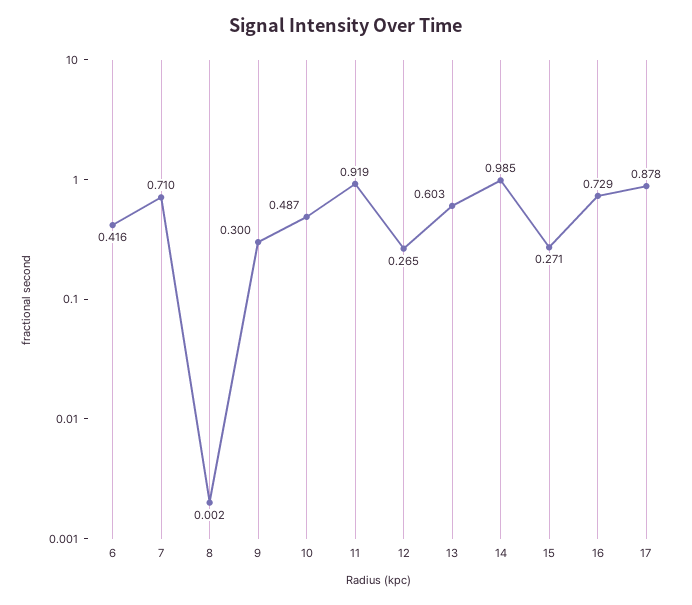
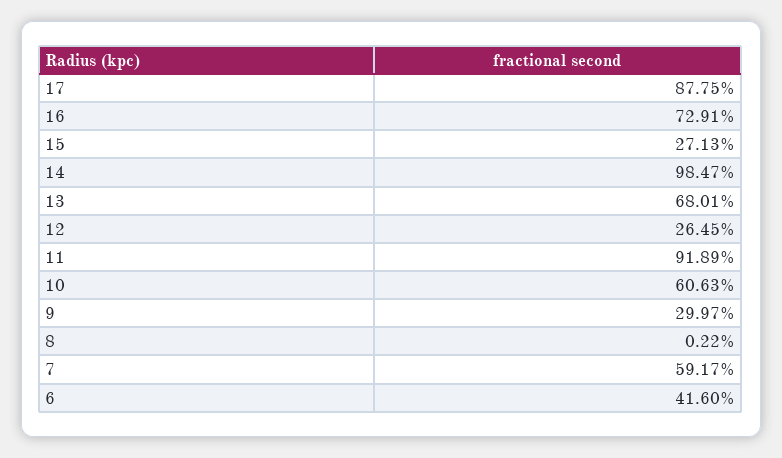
  {
    "6": 0.416,
-   "7": 0.71,
+   "7": 0.5917,
    "8": 0.0022,
    "9": 0.2997,
-   "10": 0.487,
+   "10": 0.6063,
    "11": 0.9189,
    "12": 0.2645,
-   "13": 0.603,
+   "13": 0.6801,
    "14": 0.9847,
    "15": 0.2713,
    "16": 0.7291,
    "17": 0.8775
  }

